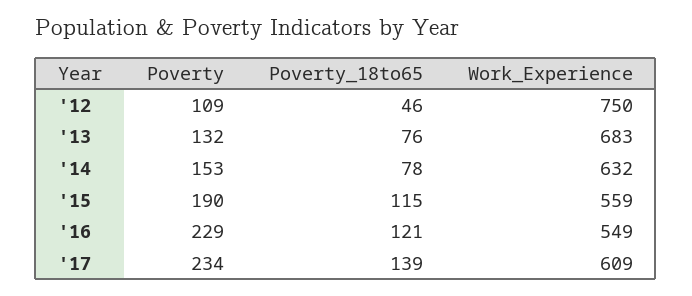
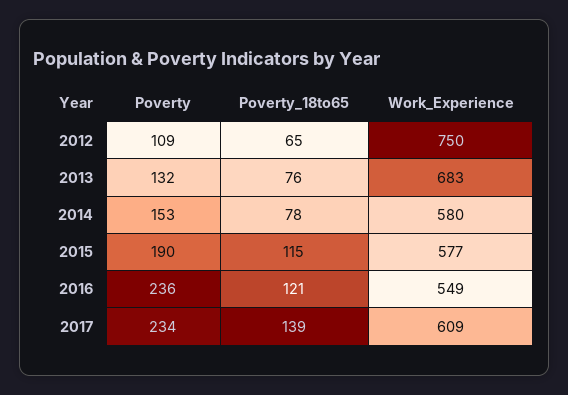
  {
    "Poverty": {
      "'12": 109,
      "'13": 132,
      "'14": 153,
      "'15": 190,
-     "'16": 229,
+     "'16": 236,
      "'17": 234
    },
    "Poverty_18to65": {
-     "'12": 46,
+     "'12": 65,
      "'13": 76,
      "'14": 78,
      "'15": 115,
      "'16": 121,
      "'17": 139
    },
    "Work_Experience": {
      "'12": 750,
      "'13": 683,
-     "'14": 632,
+     "'14": 580,
-     "'15": 559,
+     "'15": 577,
      "'16": 549,
      "'17": 609
    }
  }

